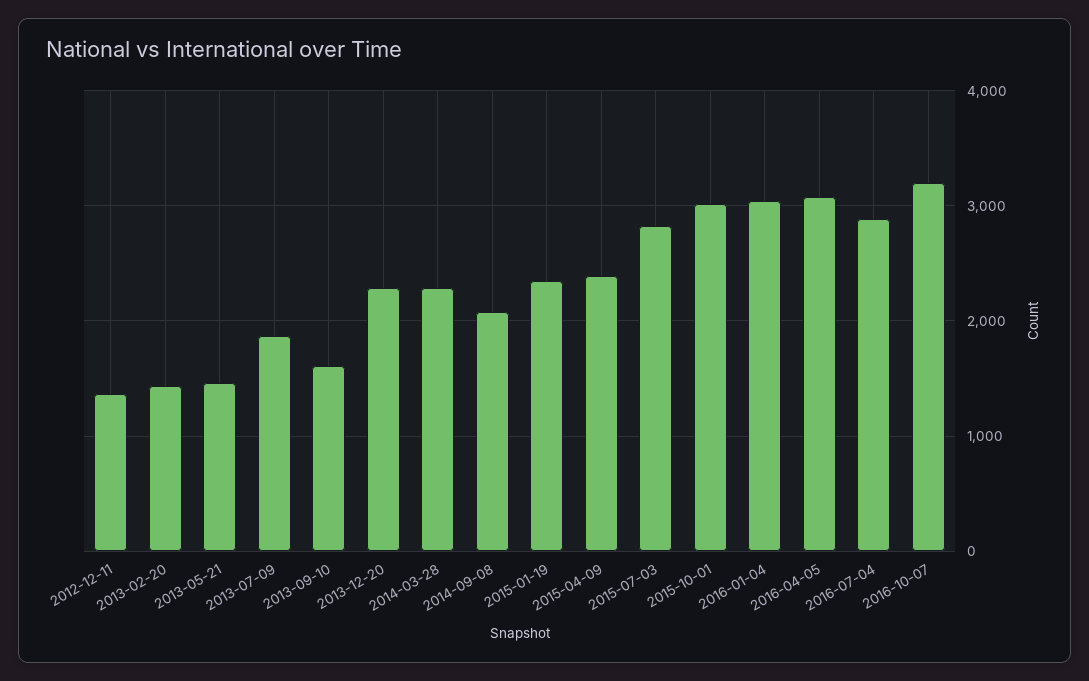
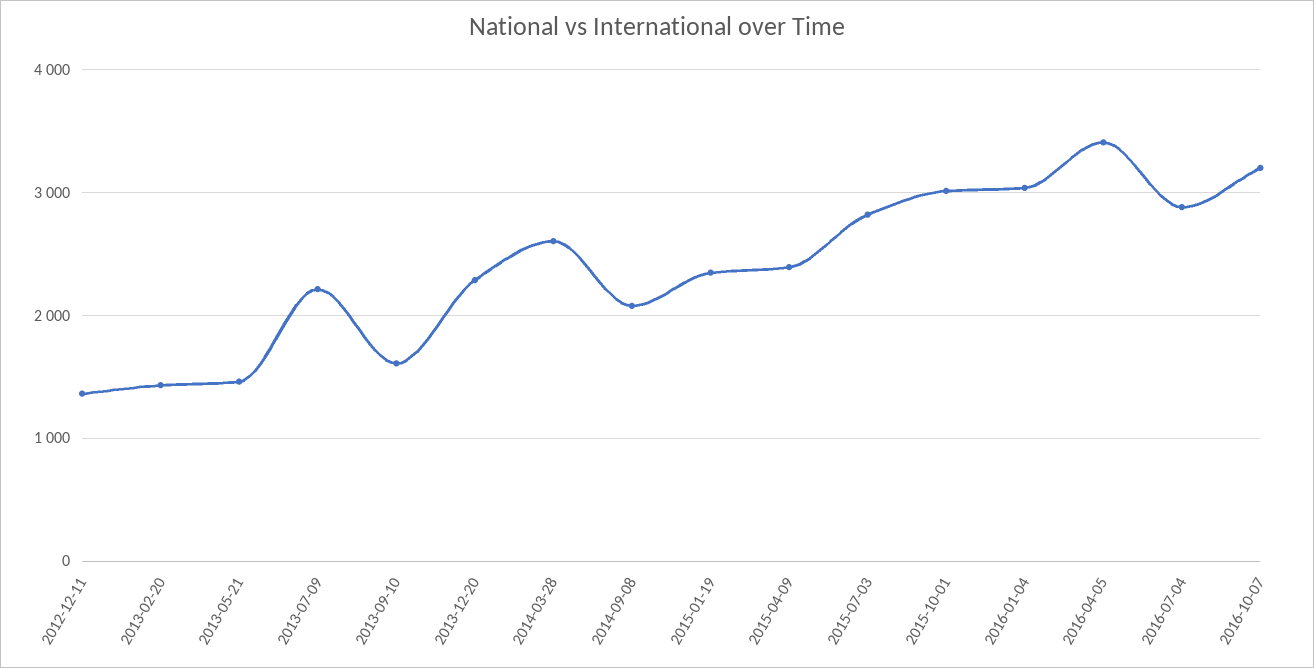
  {
    "2012-12-11": 1400,
    "2013-02-20": 1400,
    "2013-05-21": 1500,
-   "2013-07-09": 1900,
+   "2013-07-09": 2200,
    "2013-09-10": 1600,
    "2013-12-20": 2300,
-   "2014-03-28": 2300,
+   "2014-03-28": 2600,
    "2014-09-08": 2100,
    "2015-01-19": 2300,
    "2015-04-09": 2400,
    "2015-07-03": 2800,
    "2015-10-01": 3000,
    "2016-01-04": 3000,
-   "2016-04-05": 3100,
+   "2016-04-05": 3400,
    "2016-07-04": 2900,
    "2016-10-07": 3200
  }

